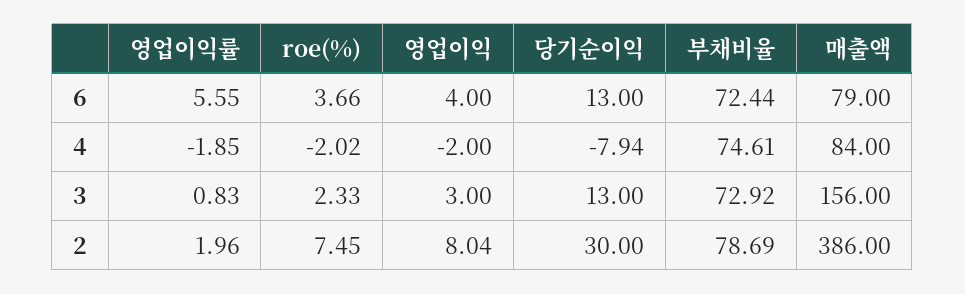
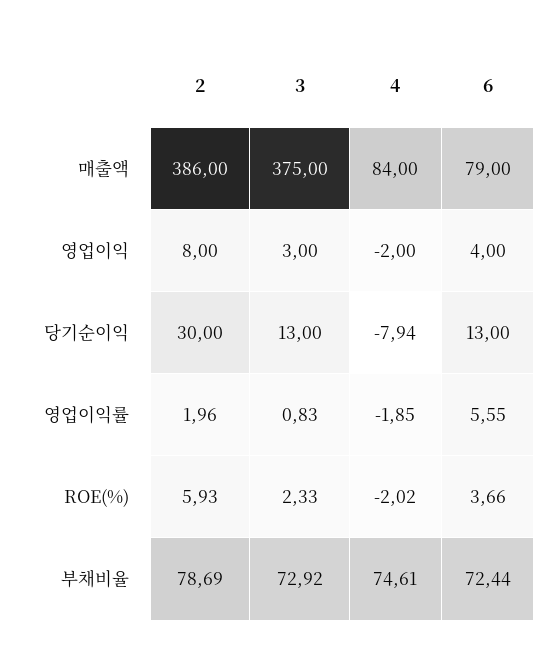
  {
    "영업이익률": {
      "6": 5.55,
      "4": -1.85,
      "3": 0.83,
      "2": 1.96
    },
    "roe(%)": {
      "6": 3.66,
      "4": -2.02,
      "3": 2.33,
-     "2": 7.45
+     "2": 5.93
    },
    "영업이익": {
      "6": 4,
      "4": -2,
      "3": 3,
-     "2": 8.04
+     "2": 8
    },
    "당기순이익": {
      "6": 13,
      "4": -7.94,
      "3": 13,
      "2": 30
    },
    "부채비율": {
      "6": 72.44,
      "4": 74.61,
      "3": 72.92,
      "2": 78.69
    },
    "매출액": {
      "6": 79,
      "4": 84,
-     "3": 156,
+     "3": 375,
      "2": 386
    }
  }

